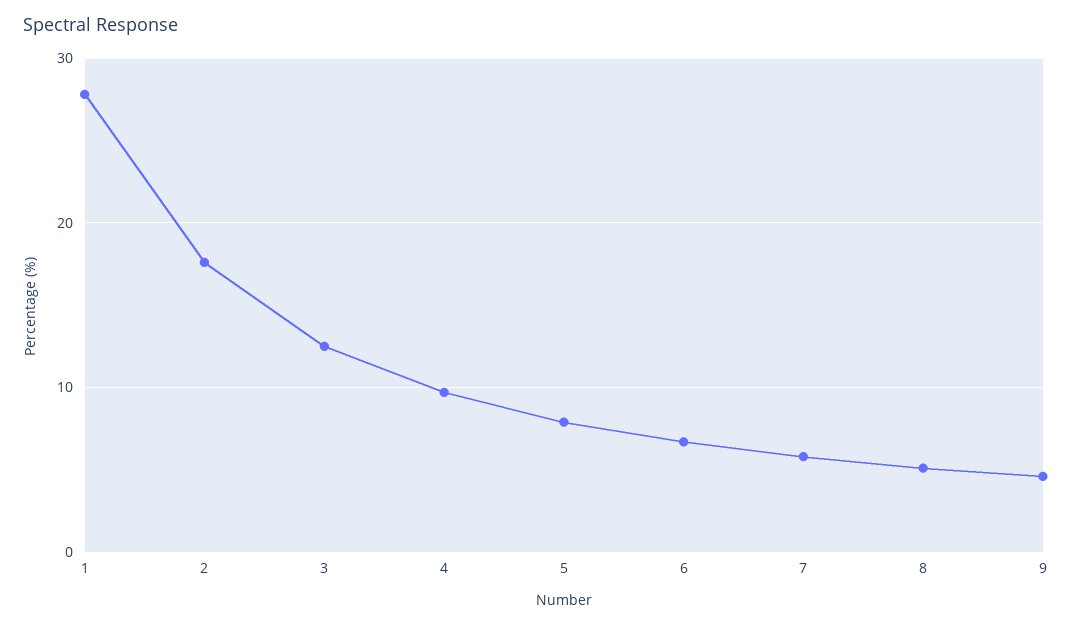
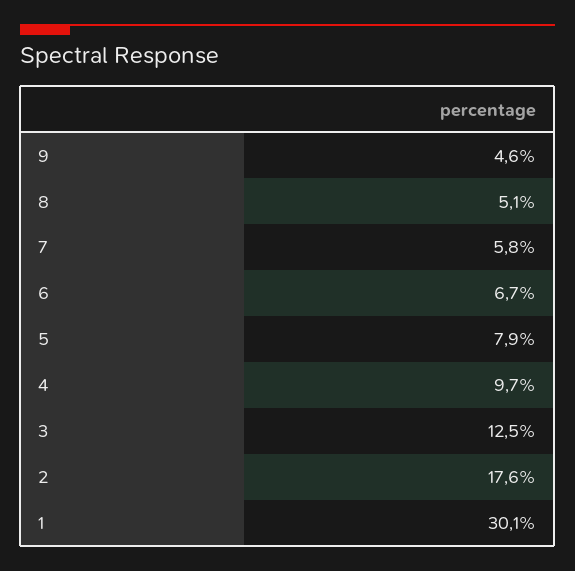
  {
-   "1": 28,
+   "1": 30.1,
    "2": 17.6,
    "3": 12.5,
    "4": 9.7,
    "5": 7.9,
    "6": 6.7,
    "7": 5.8,
    "8": 5.1,
    "9": 4.6
  }

